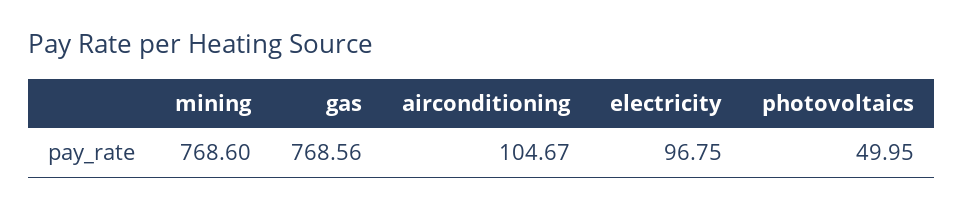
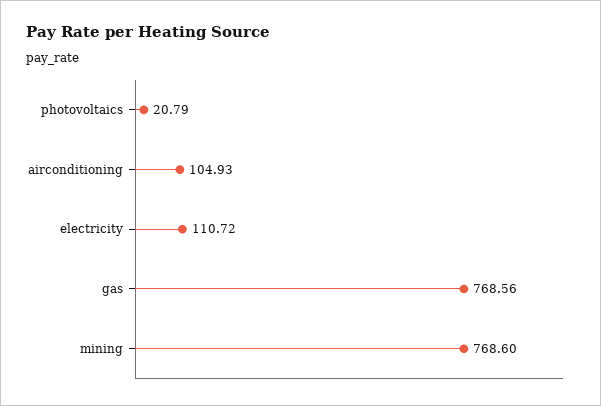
  {
    "mining": 768.6,
    "gas": 768.56,
-   "airconditioning": 104.67,
+   "airconditioning": 104.93,
-   "electricity": 96.75,
+   "electricity": 110.72,
-   "photovoltaics": 49.95
+   "photovoltaics": 20.79
  }

